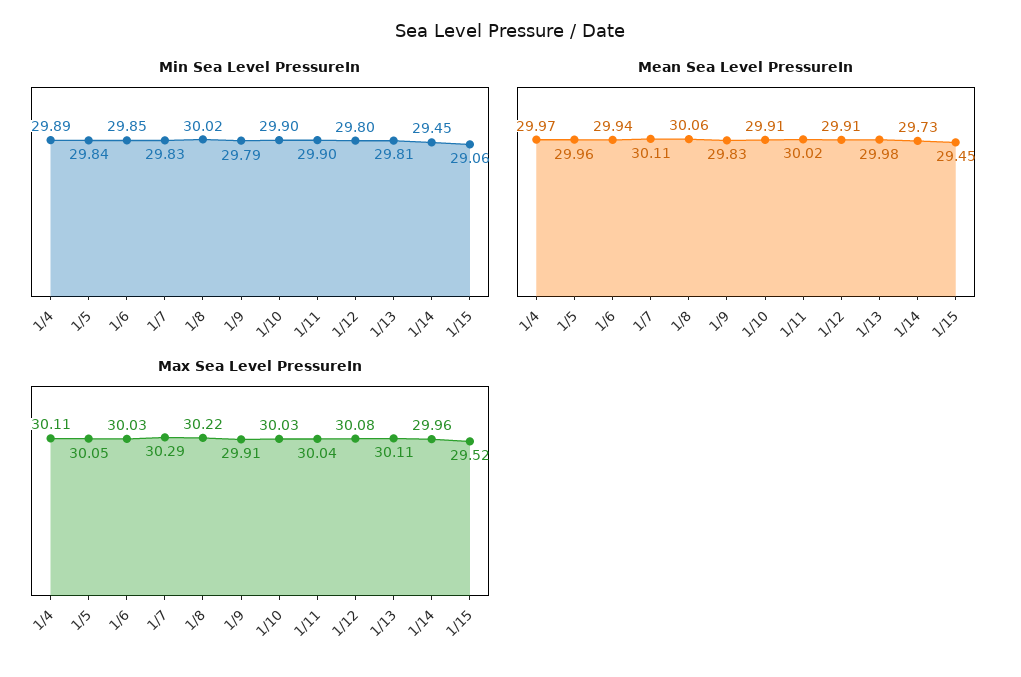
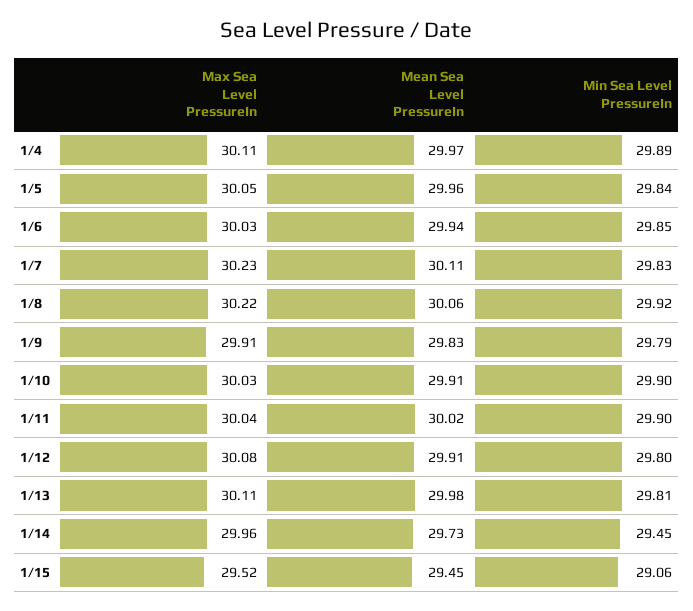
  {
    "Min Sea Level PressureIn": {
      "1/4": 29.89,
      "1/5": 29.84,
      "1/6": 29.85,
      "1/7": 29.83,
-     "1/8": 30.02,
+     "1/8": 29.92,
      "1/9": 29.79,
      "1/10": 29.9,
      "1/11": 29.9,
      "1/12": 29.8,
      "1/13": 29.81,
      "1/14": 29.45,
      "1/15": 29.06
    },
    "Mean Sea Level PressureIn": {
      "1/4": 29.97,
      "1/5": 29.96,
      "1/6": 29.94,
      "1/7": 30.11,
      "1/8": 30.06,
      "1/9": 29.83,
      "1/10": 29.91,
      "1/11": 30.02,
      "1/12": 29.91,
      "1/13": 29.98,
      "1/14": 29.73,
      "1/15": 29.45
    },
    "Max Sea Level PressureIn": {
      "1/4": 30.11,
      "1/5": 30.05,
      "1/6": 30.03,
-     "1/7": 30.29,
+     "1/7": 30.23,
      "1/8": 30.22,
      "1/9": 29.91,
      "1/10": 30.03,
      "1/11": 30.04,
      "1/12": 30.08,
      "1/13": 30.11,
      "1/14": 29.96,
      "1/15": 29.52
    }
  }

